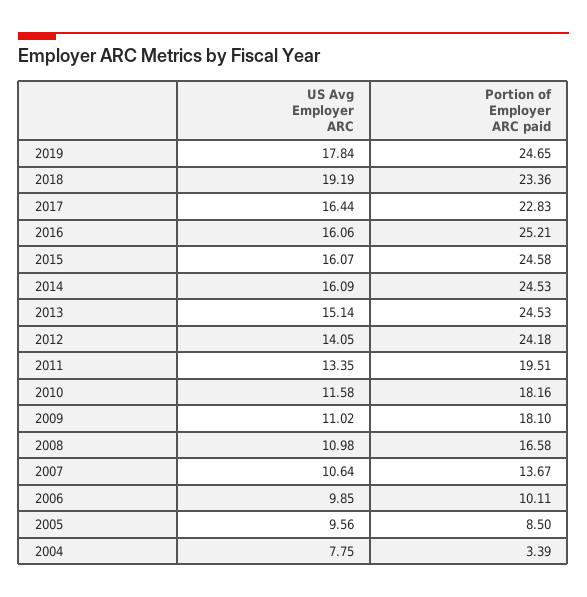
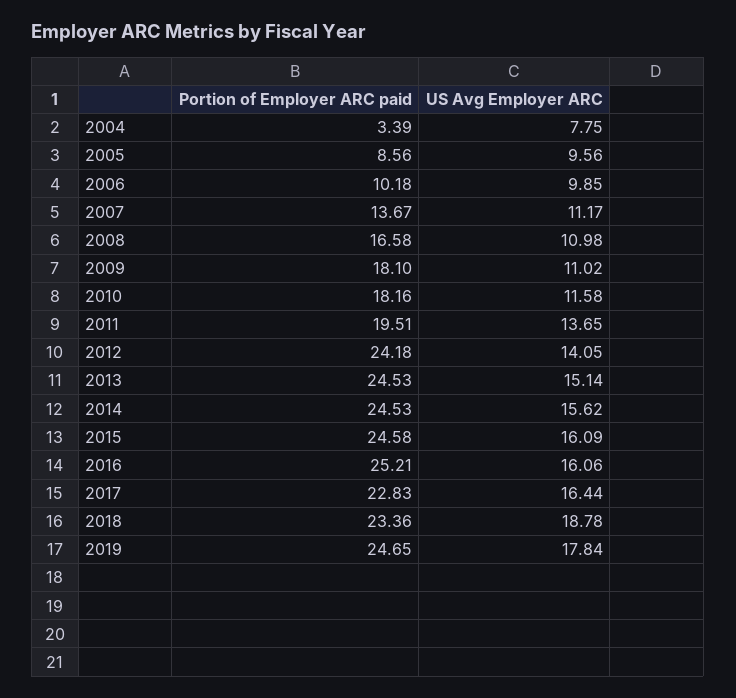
  {
    "US Avg Employer ARC": {
      "2019": 17.84,
-     "2018": 19.19,
+     "2018": 18.78,
      "2017": 16.44,
      "2016": 16.06,
-     "2015": 16.07,
+     "2015": 16.09,
-     "2014": 16.09,
+     "2014": 15.62,
      "2013": 15.14,
      "2012": 14.05,
-     "2011": 13.35,
+     "2011": 13.65,
      "2010": 11.58,
      "2009": 11.02,
      "2008": 10.98,
-     "2007": 10.64,
+     "2007": 11.17,
      "2006": 9.85,
      "2005": 9.56,
      "2004": 7.75
    },
    "Portion of Employer ARC paid": {
      "2019": 24.65,
      "2018": 23.36,
      "2017": 22.83,
      "2016": 25.21,
      "2015": 24.58,
      "2014": 24.53,
      "2013": 24.53,
      "2012": 24.18,
      "2011": 19.51,
      "2010": 18.16,
      "2009": 18.1,
      "2008": 16.58,
      "2007": 13.67,
-     "2006": 10.11,
+     "2006": 10.18,
-     "2005": 8.5,
+     "2005": 8.56,
      "2004": 3.39
    }
  }

